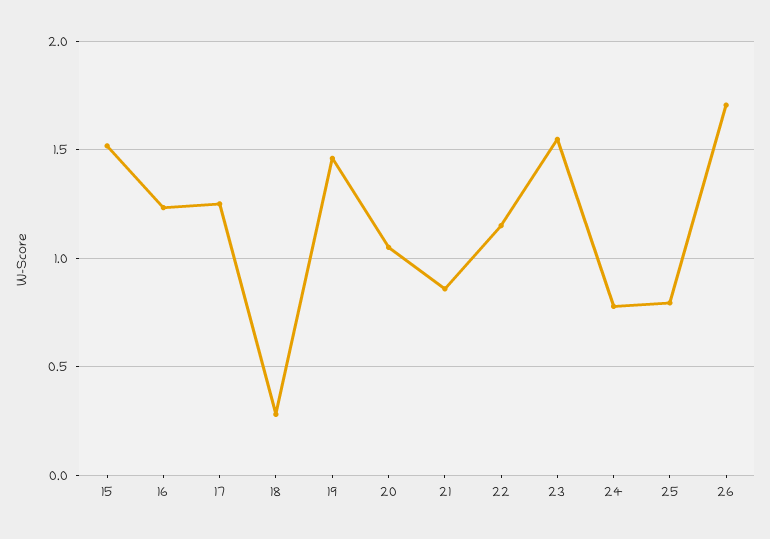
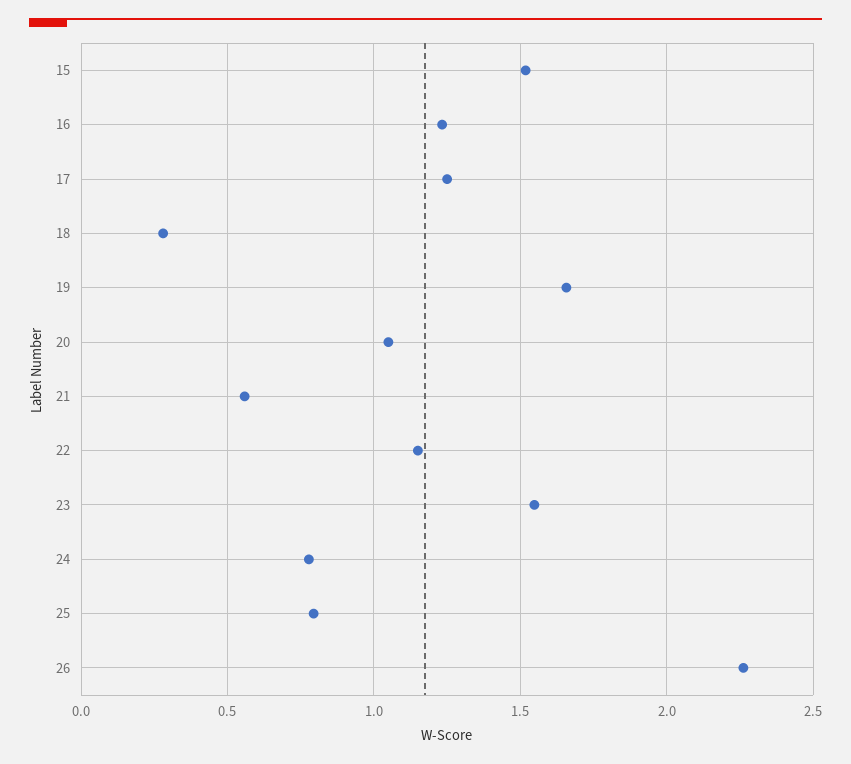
  {
    "15": 1.5,
    "16": 1.25,
    "17": 1.25,
    "18": 0.3,
-   "19": 1.45,
+   "19": 1.65,
    "20": 1.05,
-   "21": 0.85,
+   "21": 0.55,
    "22": 1.15,
    "23": 1.55,
    "24": 0.8,
    "25": 0.8,
-   "26": 1.7
+   "26": 2.25
  }

